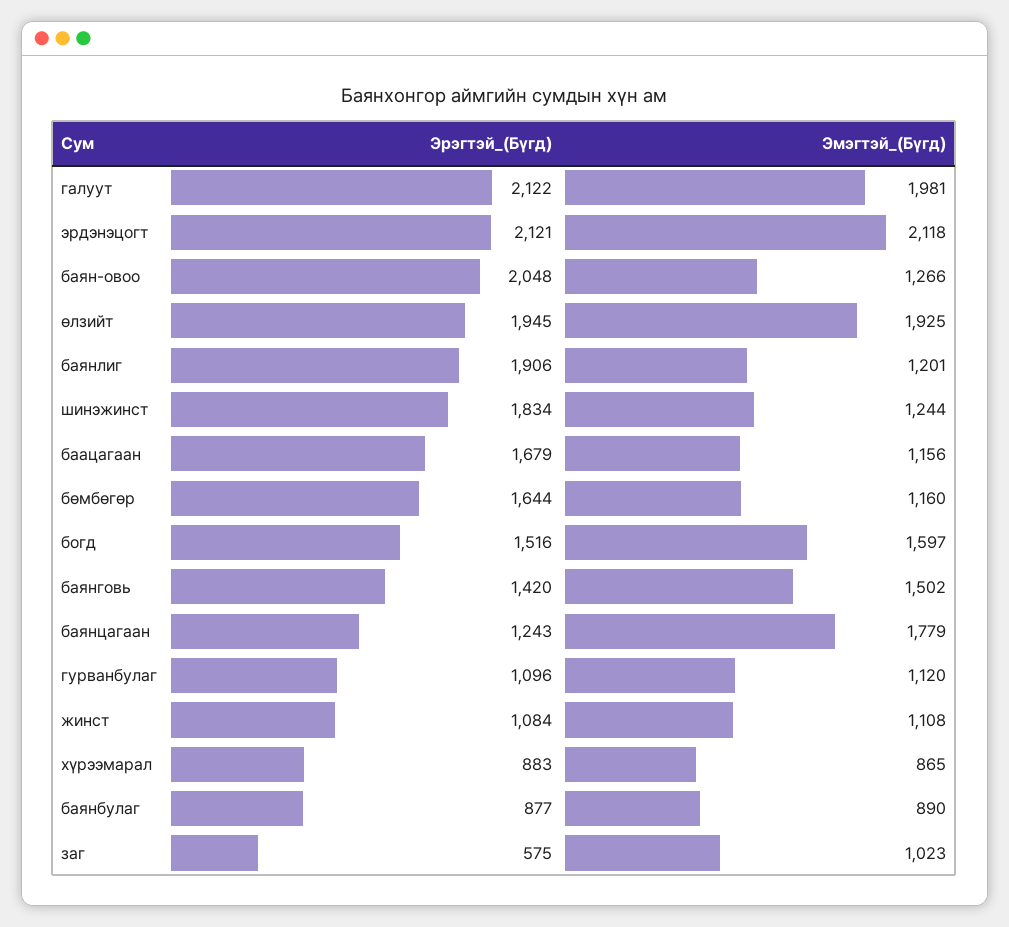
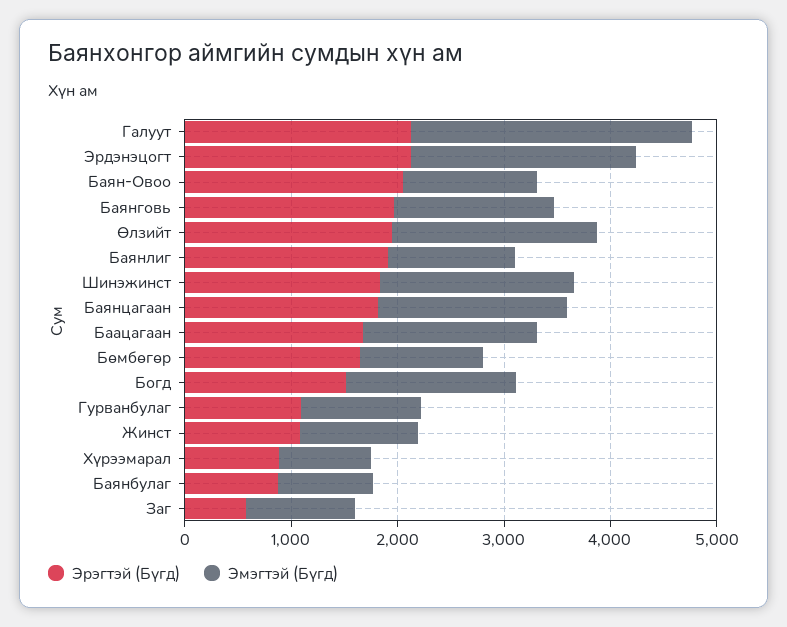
  {
    "Эрэгтэй_(Бүгд)": {
      "галуут": 2122,
      "эрдэнэцогт": 2121,
      "баян-овоо": 2048,
      "өлзийт": 1945,
      "баянлиг": 1906,
      "шинэжинст": 1834,
      "баацагаан": 1679,
      "бөмбөгөр": 1644,
      "богд": 1516,
-     "баянговь": 1420,
+     "баянговь": 2000,
-     "баянцагаан": 1243,
+     "баянцагаан": 1800,
      "гурванбулаг": 1096,
      "жинст": 1084,
      "хүрээмарал": 883,
      "баянбулаг": 877,
      "заг": 575
    },
    "Эмэгтэй_(Бүгд)": {
-     "галуут": 1981,
+     "галуут": 2600,
      "эрдэнэцогт": 2118,
      "баян-овоо": 1266,
      "өлзийт": 1925,
      "баянлиг": 1201,
-     "шинэжинст": 1244,
+     "шинэжинст": 1800,
-     "баацагаан": 1156,
+     "баацагаан": 1600,
      "бөмбөгөр": 1160,
      "богд": 1597,
      "баянговь": 1502,
      "баянцагаан": 1779,
      "гурванбулаг": 1120,
      "жинст": 1108,
      "хүрээмарал": 865,
      "баянбулаг": 890,
      "заг": 1023
    }
  }

